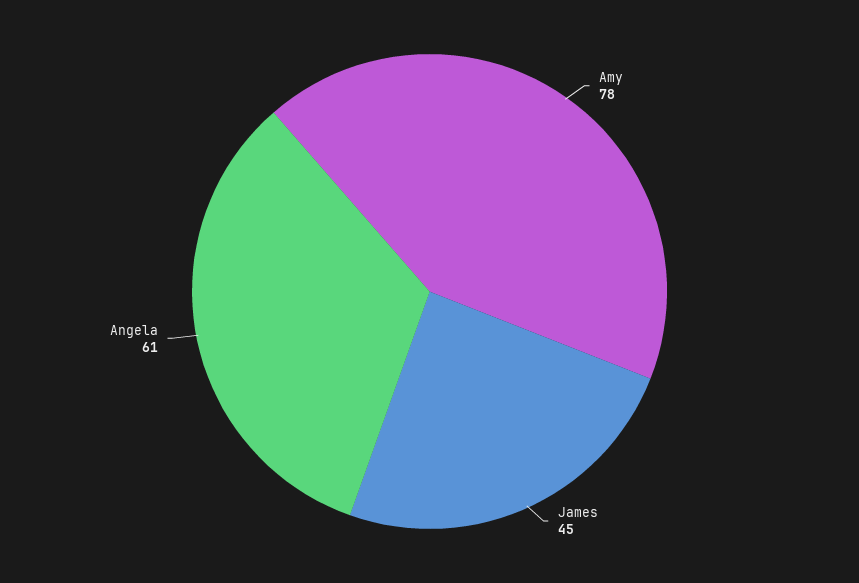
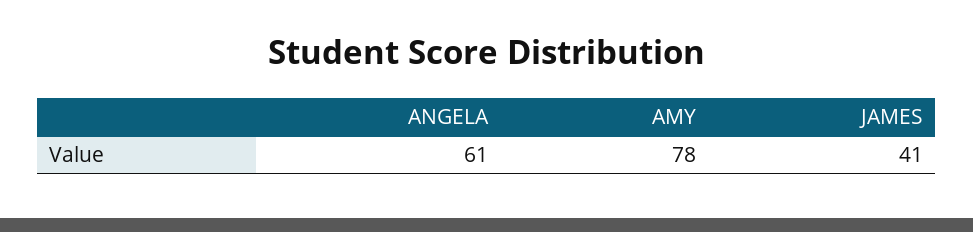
  {
    "Amy": 78,
-   "James": 45,
+   "James": 41,
    "Angela": 61
  }

